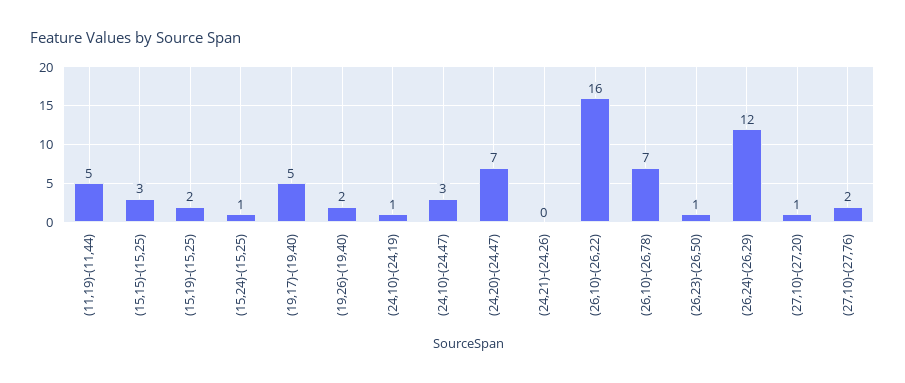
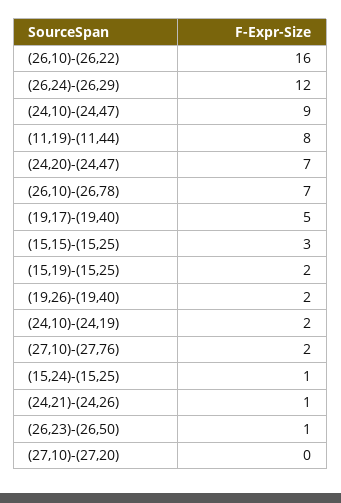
  {
-   "(11,19)-(11,44)": 5,
+   "(11,19)-(11,44)": 8,
    "(15,15)-(15,25)": 3,
    "(15,19)-(15,25)": 2,
    "(15,24)-(15,25)": 1,
    "(19,17)-(19,40)": 5,
    "(19,26)-(19,40)": 2,
-   "(24,10)-(24,19)": 1,
+   "(24,10)-(24,19)": 2,
-   "(24,10)-(24,47)": 3,
+   "(24,10)-(24,47)": 9,
    "(24,20)-(24,47)": 7,
-   "(24,21)-(24,26)": 0,
+   "(24,21)-(24,26)": 1,
    "(26,10)-(26,22)": 16,
    "(26,10)-(26,78)": 7,
    "(26,23)-(26,50)": 1,
    "(26,24)-(26,29)": 12,
-   "(27,10)-(27,20)": 1,
+   "(27,10)-(27,20)": 0,
    "(27,10)-(27,76)": 2
  }

